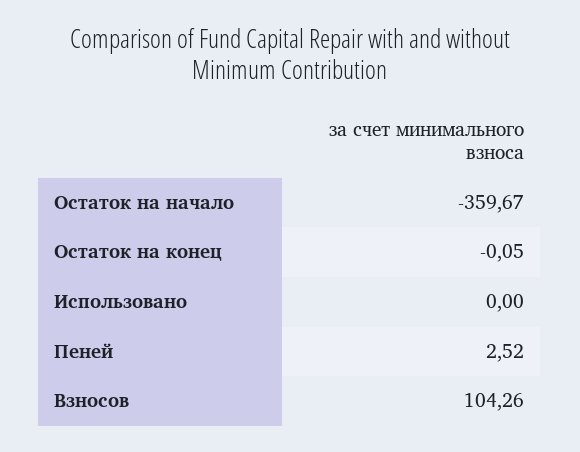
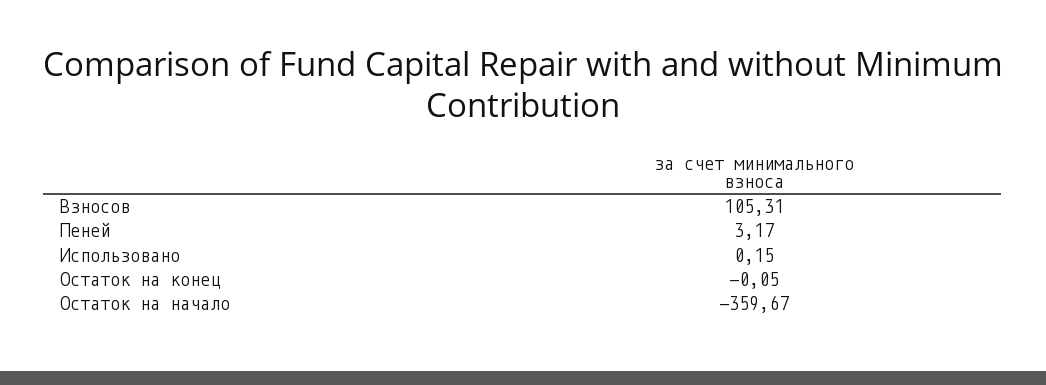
  {
    "Остаток на начало": -359.67,
    "Остаток на конец": -0.05,
-   "Использовано": 0,
+   "Использовано": 0.15,
-   "Пеней": 2.52,
+   "Пеней": 3.17,
-   "Взносов": 104.26
+   "Взносов": 105.31
  }

